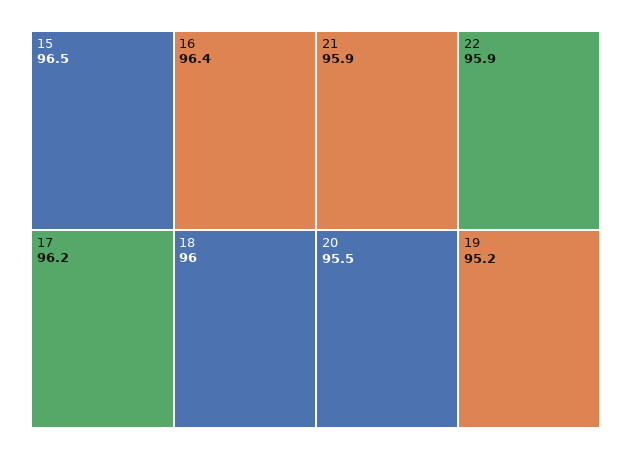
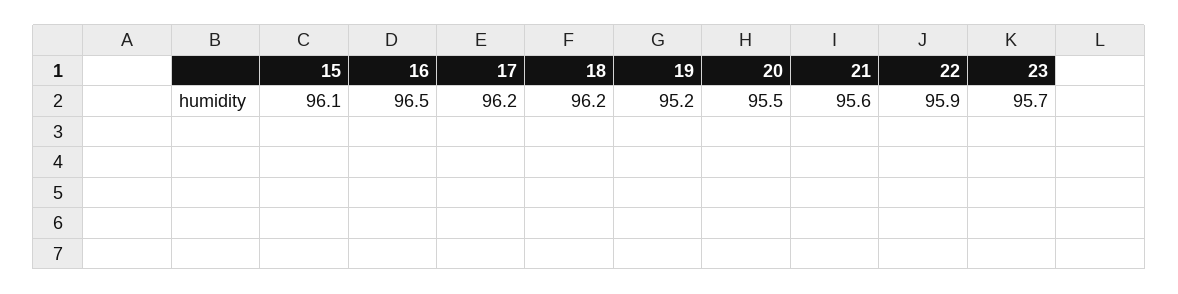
  {
-   "15": 96.5,
+   "15": 96.1,
-   "16": 96.4,
+   "16": 96.5,
    "17": 96.2,
-   "18": 96,
+   "18": 96.2,
-   "21": 95.9,
+   "21": 95.6,
    "22": 95.9,
    "20": 95.5,
-   "19": 95.2
+   "19": 95.2,
+   "23": 95.7
  }

